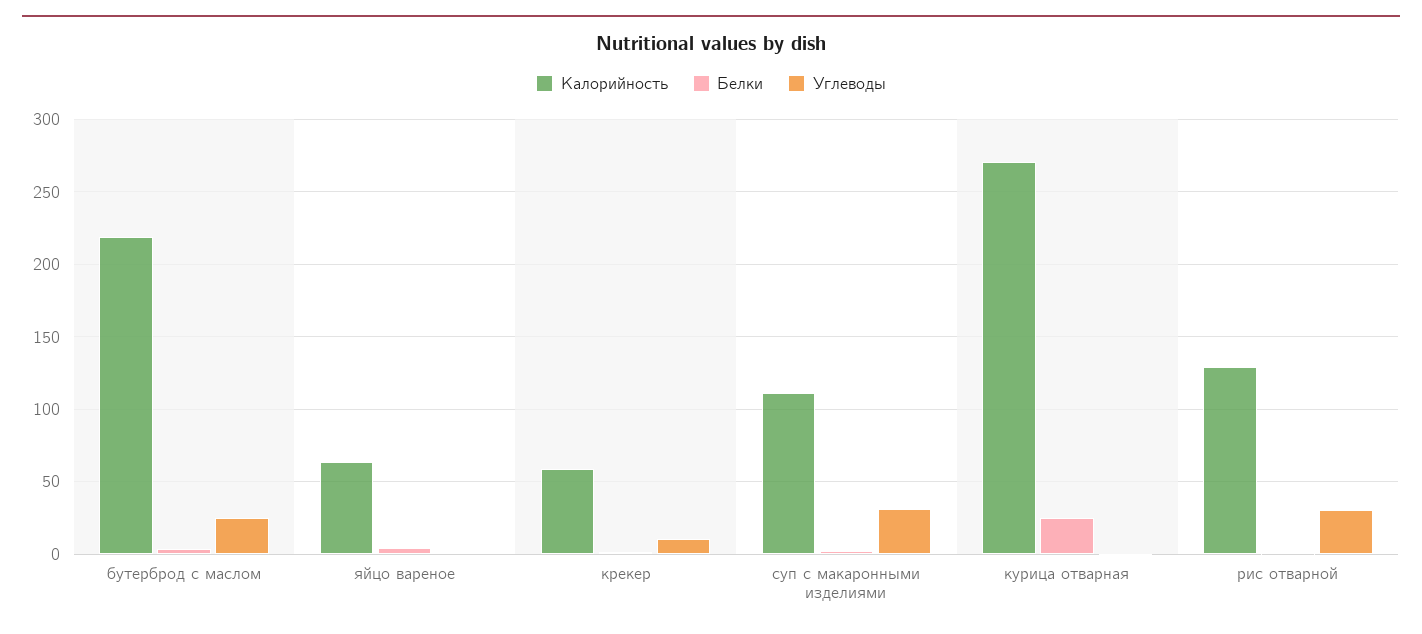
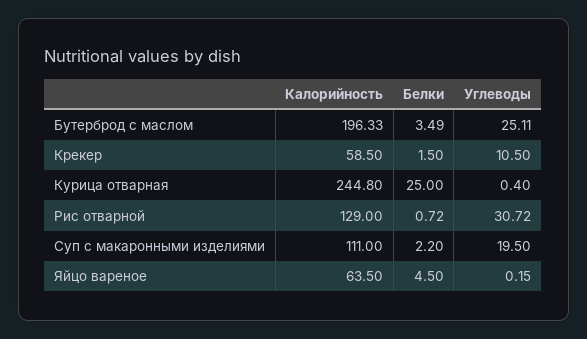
  {
    "Калорийность": {
-     "бутерброд с маслом": 220,
+     "бутерброд с маслом": 196.33,
      "яйцо вареное": 63.5,
      "крекер": 58.5,
      "суп с макаронными изделиями": 111,
-     "курица отварная": 270,
+     "курица отварная": 244.8,
      "рис отварной": 129
    },
    "Белки": {
      "бутерброд с маслом": 3.49,
      "яйцо вареное": 4.5,
      "крекер": 1.5,
      "суп с макаронными изделиями": 2.2,
      "курица отварная": 25,
      "рис отварной": 0.72
    },
    "Углеводы": {
      "бутерброд с маслом": 25.11,
      "яйцо вареное": 0.15,
      "крекер": 10.5,
-     "суп с макаронными изделиями": 30,
+     "суп с макаронными изделиями": 19.5,
      "курица отварная": 0.4,
      "рис отварной": 30.72
    }
  }

